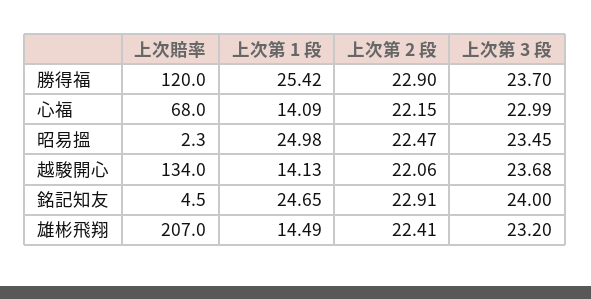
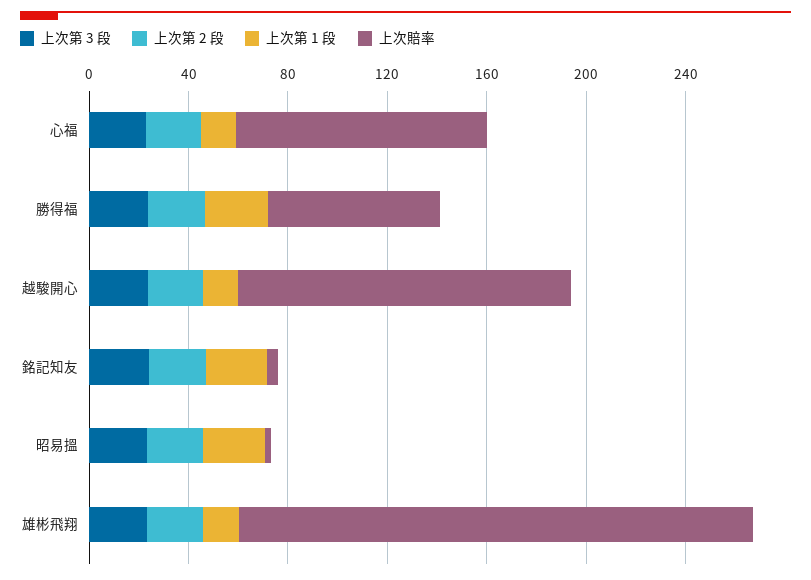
  {
    "上次賠率": {
-     "勝得福": 120,
+     "勝得福": 70,
-     "心福": 68,
+     "心福": 100,
      "昭易搵": 2.3,
      "越駿開心": 134,
      "銘記知友": 4.5,
      "雄彬飛翔": 207
    },
    "上次第 1 段": {
      "勝得福": 25.42,
      "心福": 14.09,
      "昭易搵": 24.98,
      "越駿開心": 14.13,
      "銘記知友": 24.65,
      "雄彬飛翔": 14.49
    },
    "上次第 2 段": {
      "勝得福": 22.9,
      "心福": 22.15,
      "昭易搵": 22.47,
      "越駿開心": 22.06,
      "銘記知友": 22.91,
      "雄彬飛翔": 22.41
    },
    "上次第 3 段": {
      "勝得福": 23.7,
      "心福": 22.99,
      "昭易搵": 23.45,
      "越駿開心": 23.68,
      "銘記知友": 24,
      "雄彬飛翔": 23.2
    }
  }

